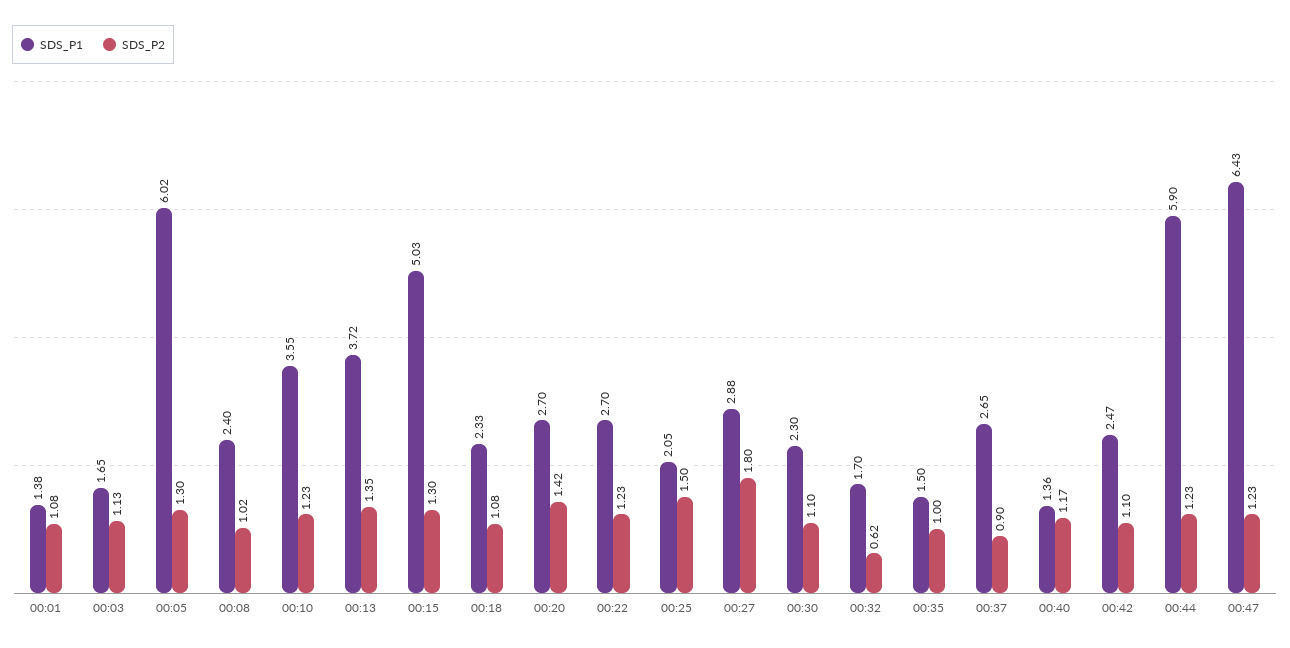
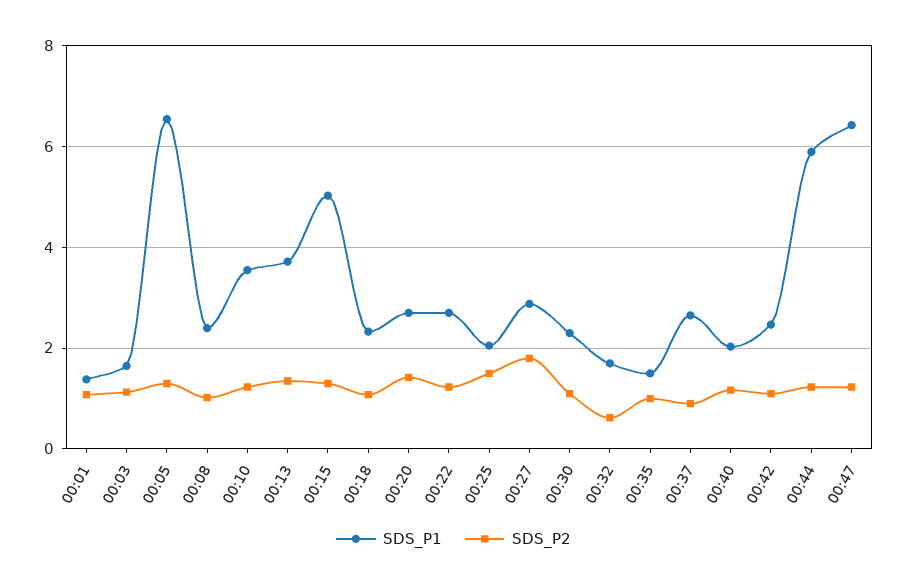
  {
    "SDS_P1": {
      "00:01": 1.38,
      "00:03": 1.65,
-     "00:05": 6.02,
+     "00:05": 6.6,
      "00:08": 2.4,
      "00:10": 3.55,
      "00:13": 3.72,
      "00:15": 5.03,
      "00:18": 2.33,
      "00:20": 2.7,
      "00:22": 2.7,
      "00:25": 2.05,
      "00:27": 2.88,
      "00:30": 2.3,
      "00:32": 1.7,
      "00:35": 1.5,
      "00:37": 2.65,
-     "00:40": 1.36,
+     "00:40": 2,
      "00:42": 2.47,
      "00:44": 5.9,
      "00:47": 6.43
    },
    "SDS_P2": {
      "00:01": 1.08,
      "00:03": 1.13,
      "00:05": 1.3,
      "00:08": 1.02,
      "00:10": 1.23,
      "00:13": 1.35,
      "00:15": 1.3,
      "00:18": 1.08,
      "00:20": 1.42,
      "00:22": 1.23,
      "00:25": 1.5,
      "00:27": 1.8,
      "00:30": 1.1,
      "00:32": 0.62,
      "00:35": 1,
      "00:37": 0.9,
      "00:40": 1.17,
      "00:42": 1.1,
      "00:44": 1.23,
      "00:47": 1.23
    }
  }

